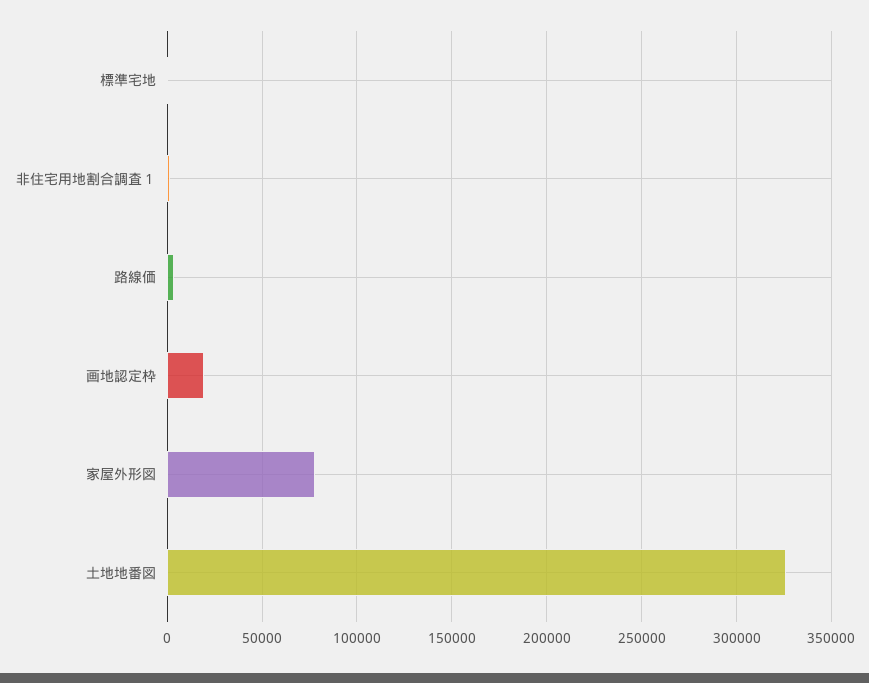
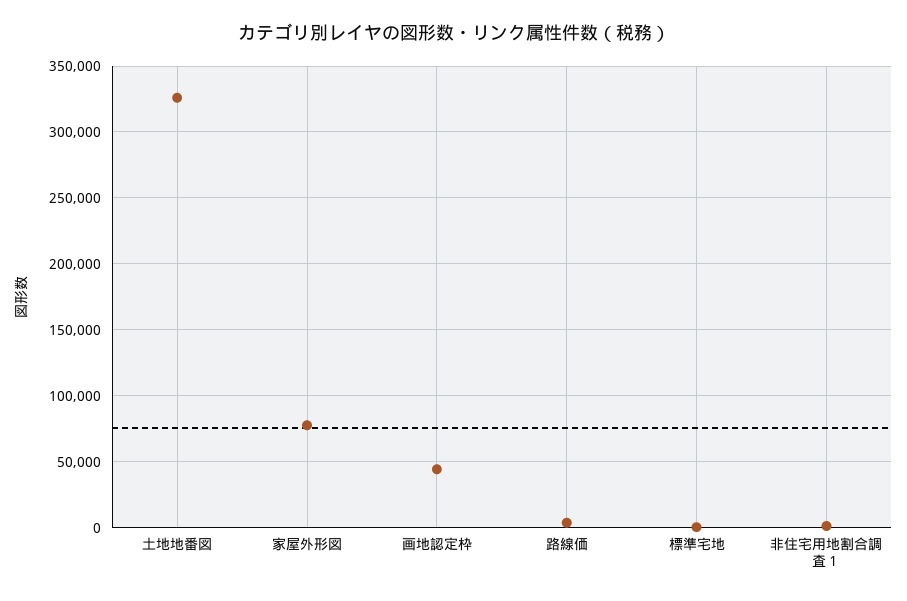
  {
    "標準宅地": 0,
    "非住宅用地割合調査１": 0,
    "路線価": 5000,
-   "画地認定枠": 20000,
+   "画地認定枠": 45000,
    "家屋外形図": 80000,
    "土地地番図": 325000
  }

